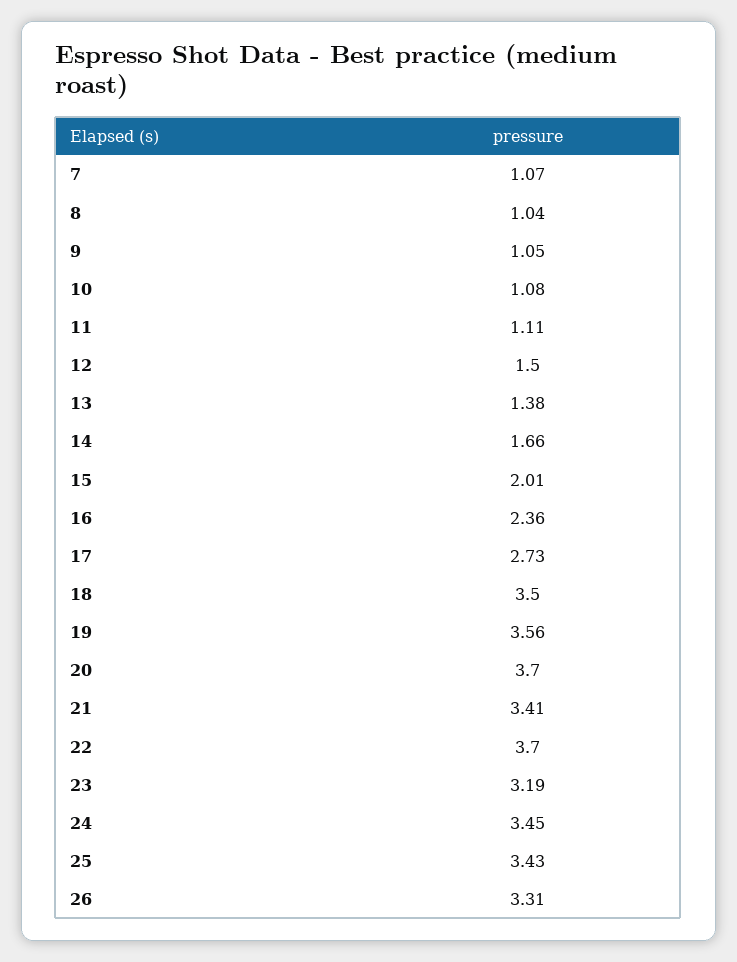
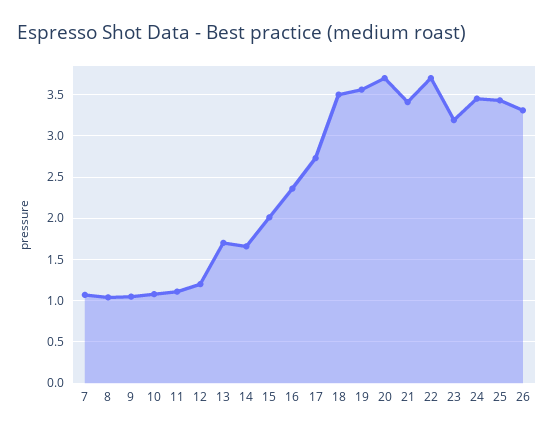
  {
    "7": 1.07,
    "8": 1.04,
    "9": 1.05,
    "10": 1.08,
    "11": 1.11,
-   "12": 1.5,
+   "12": 1.2,
-   "13": 1.38,
+   "13": 1.7,
    "14": 1.66,
    "15": 2.01,
    "16": 2.36,
    "17": 2.73,
    "18": 3.5,
    "19": 3.56,
    "20": 3.7,
    "21": 3.41,
    "22": 3.7,
    "23": 3.19,
    "24": 3.45,
    "25": 3.43,
    "26": 3.31
  }

